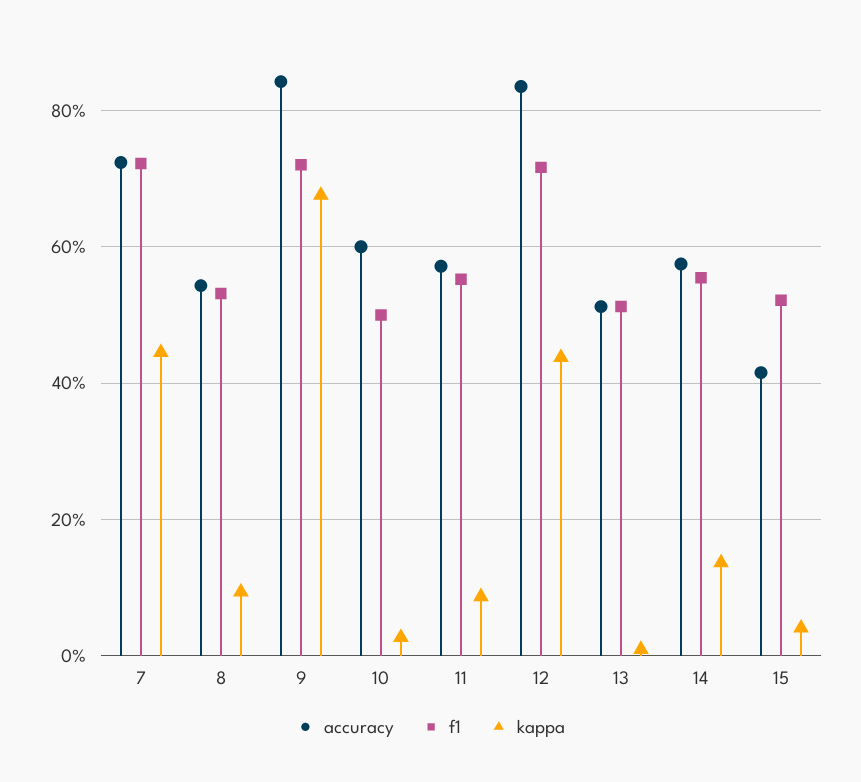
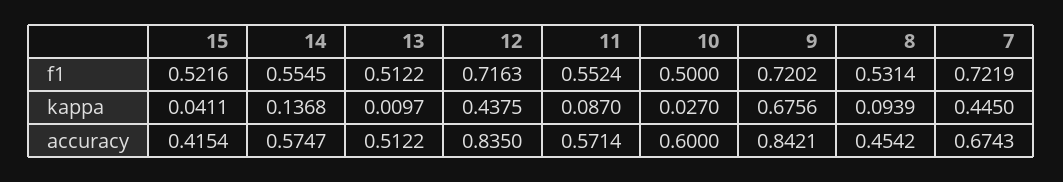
  {
    "accuracy": {
-     "7": 0.72,
+     "7": 0.6743,
-     "8": 0.54,
+     "8": 0.4542,
      "9": 0.8421,
      "10": 0.6,
      "11": 0.5714,
      "12": 0.835,
      "13": 0.5122,
      "14": 0.5747,
      "15": 0.4154
    },
    "f1": {
      "7": 0.7219,
      "8": 0.5314,
      "9": 0.7202,
      "10": 0.5,
      "11": 0.5524,
      "12": 0.7163,
      "13": 0.5122,
      "14": 0.5545,
      "15": 0.5216
    },
    "kappa": {
      "7": 0.445,
      "8": 0.0939,
      "9": 0.6756,
      "10": 0.027,
      "11": 0.087,
      "12": 0.4375,
      "13": 0.0097,
      "14": 0.1368,
      "15": 0.0411
    }
  }

